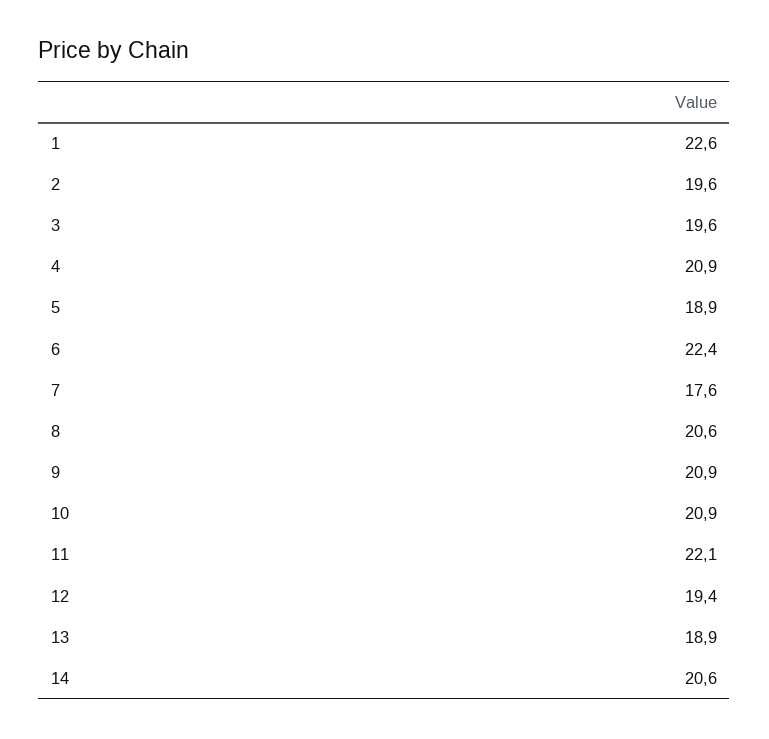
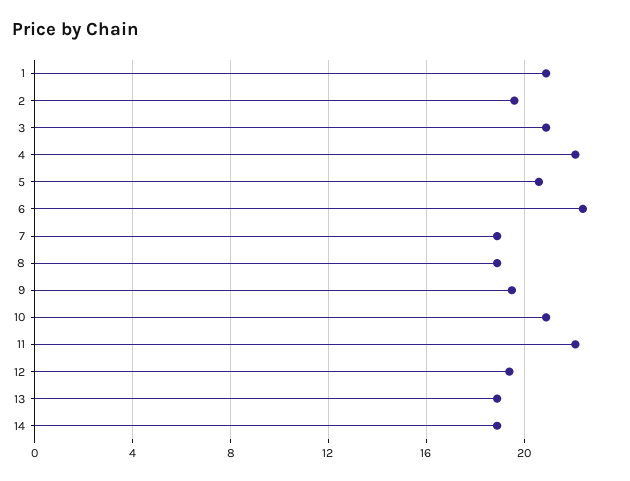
  {
-   "1": 22.6,
+   "1": 21,
    "2": 19.6,
-   "3": 19.6,
+   "3": 21,
-   "4": 20.9,
+   "4": 22,
-   "5": 18.9,
+   "5": 20.5,
    "6": 22.4,
-   "7": 17.6,
+   "7": 19,
-   "8": 20.6,
+   "8": 19,
-   "9": 20.9,
+   "9": 19.5,
    "10": 20.9,
    "11": 22.1,
    "12": 19.4,
    "13": 18.9,
-   "14": 20.6
+   "14": 19
  }

